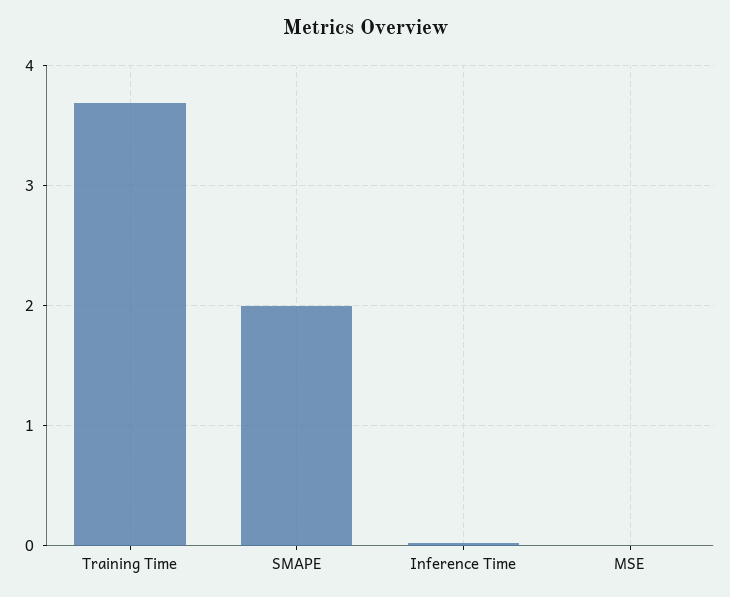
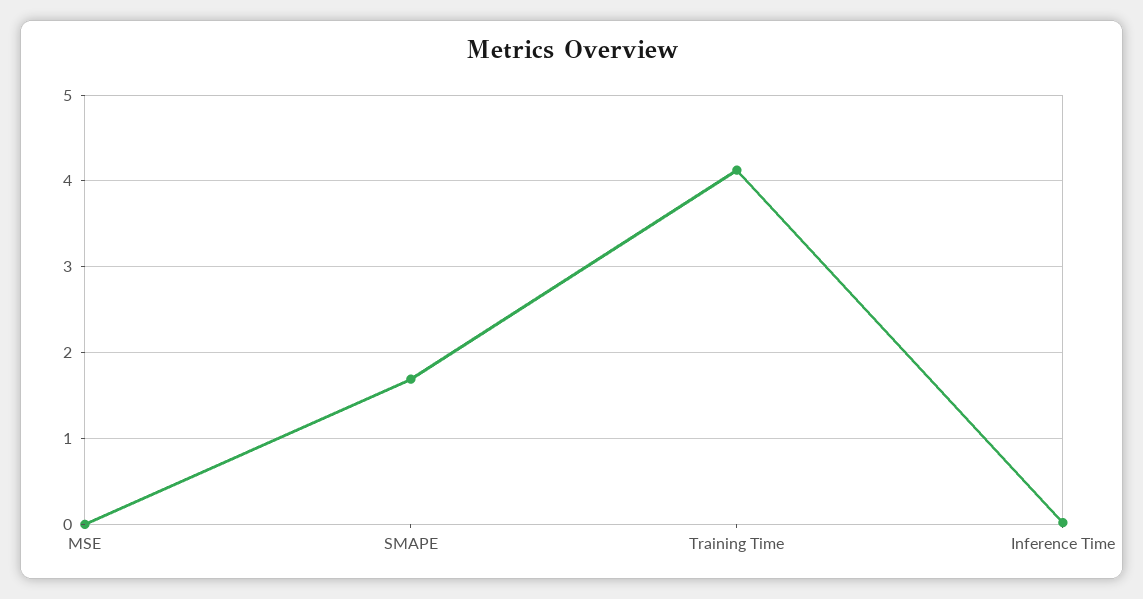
  {
-   "Training Time": 3.7,
+   "Training Time": 4.1,
-   "SMAPE": 2,
+   "SMAPE": 1.7,
    "Inference Time": 0,
    "MSE": 0
  }

